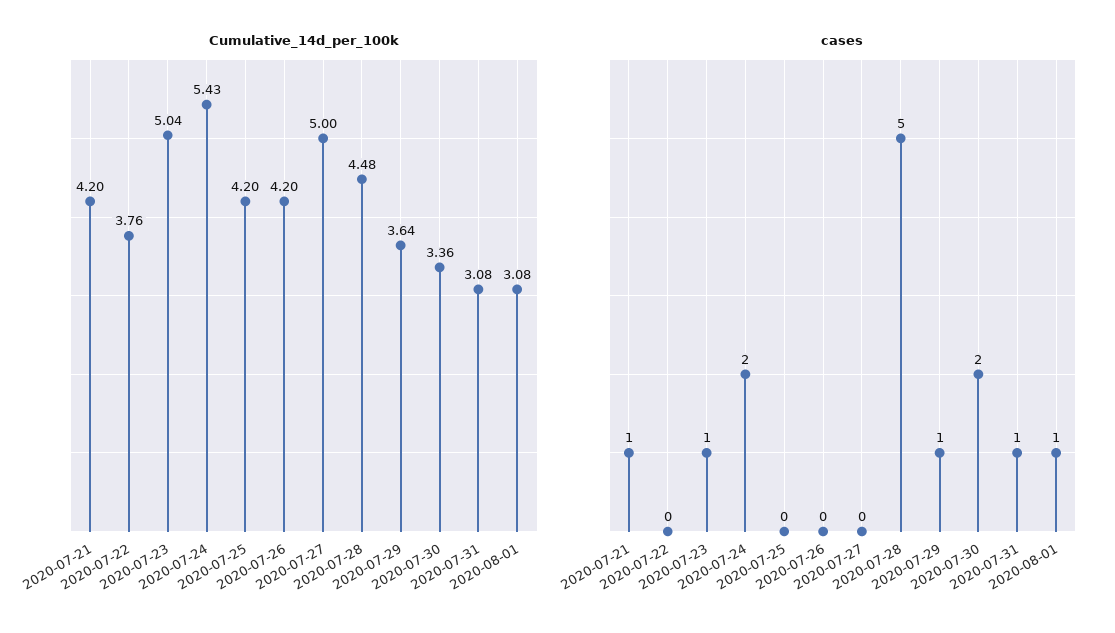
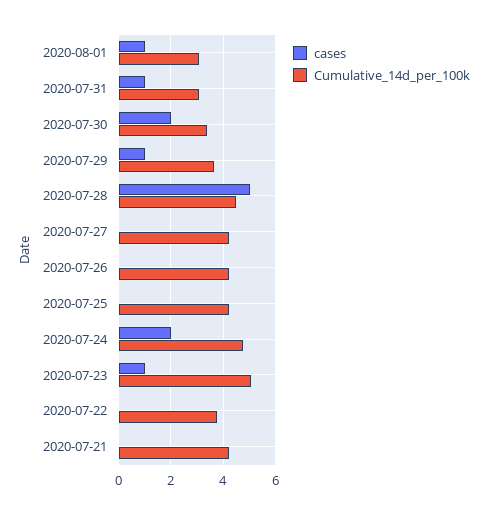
  {
    "Cumulative_14d_per_100k": {
      "2020-07-21": 4.2,
      "2020-07-22": 3.76,
      "2020-07-23": 5.04,
-     "2020-07-24": 5.43,
+     "2020-07-24": 4.75,
      "2020-07-25": 4.2,
      "2020-07-26": 4.2,
-     "2020-07-27": 5,
+     "2020-07-27": 4.25,
      "2020-07-28": 4.48,
      "2020-07-29": 3.64,
      "2020-07-30": 3.36,
      "2020-07-31": 3.08,
      "2020-08-01": 3.08
    },
    "cases": {
-     "2020-07-21": 1,
+     "2020-07-21": 0,
      "2020-07-22": 0,
      "2020-07-23": 1,
      "2020-07-24": 2,
      "2020-07-25": 0,
      "2020-07-26": 0,
      "2020-07-27": 0,
      "2020-07-28": 5,
      "2020-07-29": 1,
      "2020-07-30": 2,
      "2020-07-31": 1,
      "2020-08-01": 1
    }
  }

